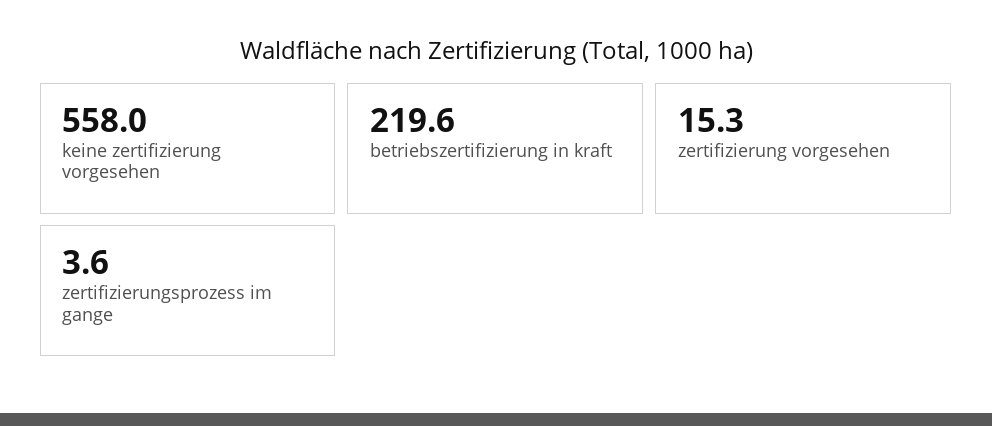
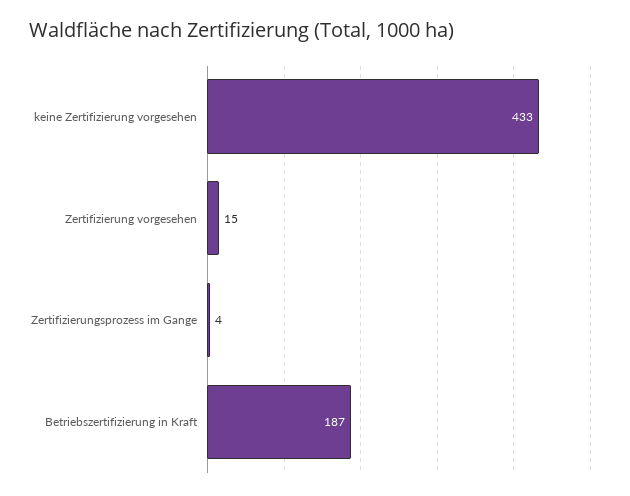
  {
-   "keine zertifizierung vorgesehen": 558,
+   "keine zertifizierung vorgesehen": 433,
-   "betriebszertifizierung in kraft": 219.6,
+   "betriebszertifizierung in kraft": 187,
    "zertifizierung vorgesehen": 15.3,
    "zertifizierungsprozess im gange": 3.6
  }

